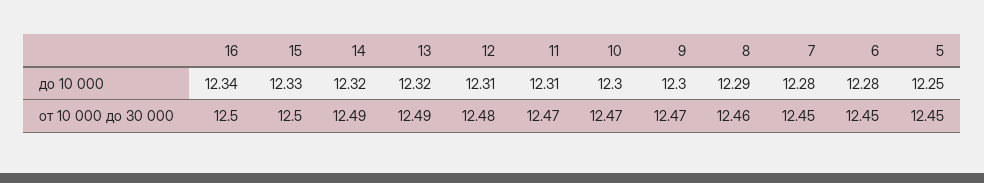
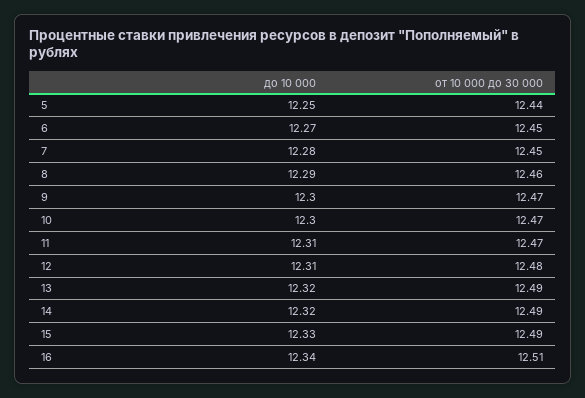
  {
    "16": {
      "до 10 000": 12.34,
-     "от 10 000 до 30 000": 12.5
+     "от 10 000 до 30 000": 12.51
    },
    "15": {
      "до 10 000": 12.33,
-     "от 10 000 до 30 000": 12.5
+     "от 10 000 до 30 000": 12.49
    },
    "14": {
      "до 10 000": 12.32,
      "от 10 000 до 30 000": 12.49
    },
    "13": {
      "до 10 000": 12.32,
      "от 10 000 до 30 000": 12.49
    },
    "12": {
      "до 10 000": 12.31,
      "от 10 000 до 30 000": 12.48
    },
    "11": {
      "до 10 000": 12.31,
      "от 10 000 до 30 000": 12.47
    },
    "10": {
      "до 10 000": 12.3,
      "от 10 000 до 30 000": 12.47
    },
    "9": {
      "до 10 000": 12.3,
      "от 10 000 до 30 000": 12.47
    },
    "8": {
      "до 10 000": 12.29,
      "от 10 000 до 30 000": 12.46
    },
    "7": {
      "до 10 000": 12.28,
      "от 10 000 до 30 000": 12.45
    },
    "6": {
-     "до 10 000": 12.28,
+     "до 10 000": 12.27,
      "от 10 000 до 30 000": 12.45
    },
    "5": {
      "до 10 000": 12.25,
-     "от 10 000 до 30 000": 12.45
+     "от 10 000 до 30 000": 12.44
    }
  }

